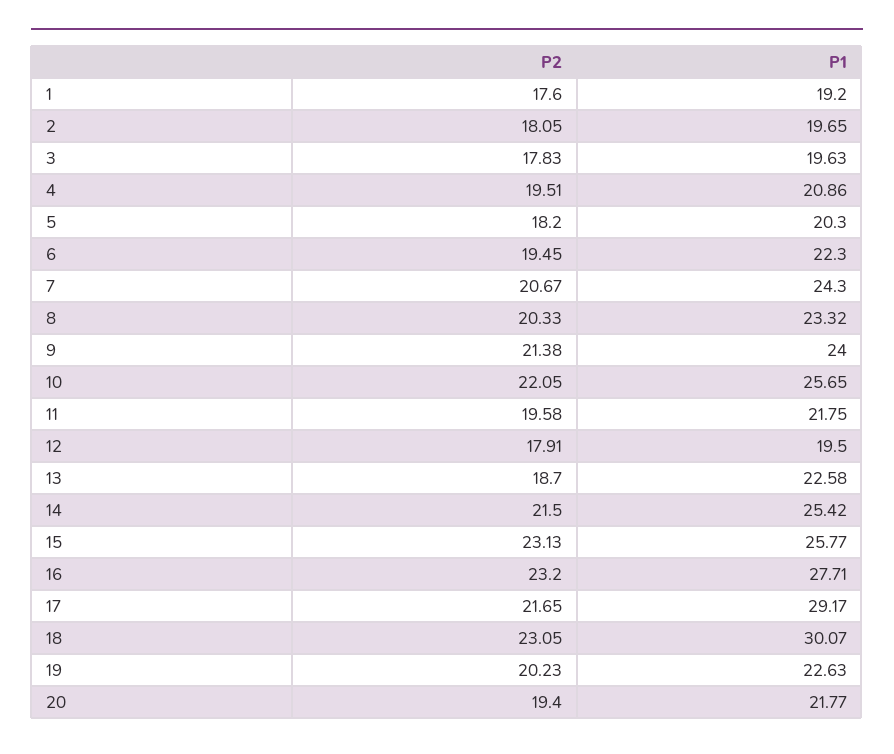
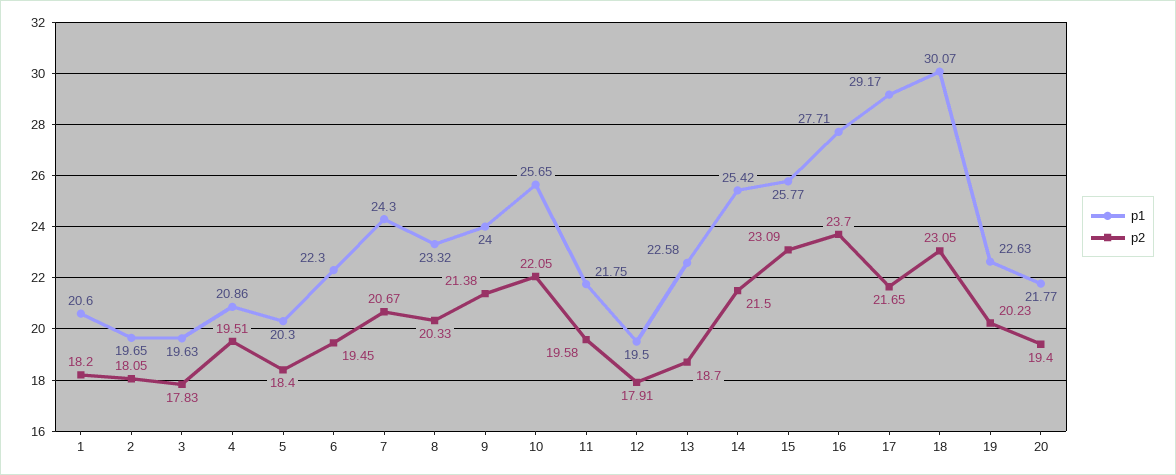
  {
    "P2": {
-     "1": 17.6,
+     "1": 18.2,
      "2": 18.05,
      "3": 17.83,
      "4": 19.51,
-     "5": 18.2,
+     "5": 18.4,
      "6": 19.45,
      "7": 20.67,
      "8": 20.33,
      "9": 21.38,
      "10": 22.05,
      "11": 19.58,
      "12": 17.91,
      "13": 18.7,
      "14": 21.5,
-     "15": 23.13,
+     "15": 23.09,
-     "16": 23.2,
+     "16": 23.7,
      "17": 21.65,
      "18": 23.05,
      "19": 20.23,
      "20": 19.4
    },
    "P1": {
-     "1": 19.2,
+     "1": 20.6,
      "2": 19.65,
      "3": 19.63,
      "4": 20.86,
      "5": 20.3,
      "6": 22.3,
      "7": 24.3,
      "8": 23.32,
      "9": 24,
      "10": 25.65,
      "11": 21.75,
      "12": 19.5,
      "13": 22.58,
      "14": 25.42,
      "15": 25.77,
      "16": 27.71,
      "17": 29.17,
      "18": 30.07,
      "19": 22.63,
      "20": 21.77
    }
  }

